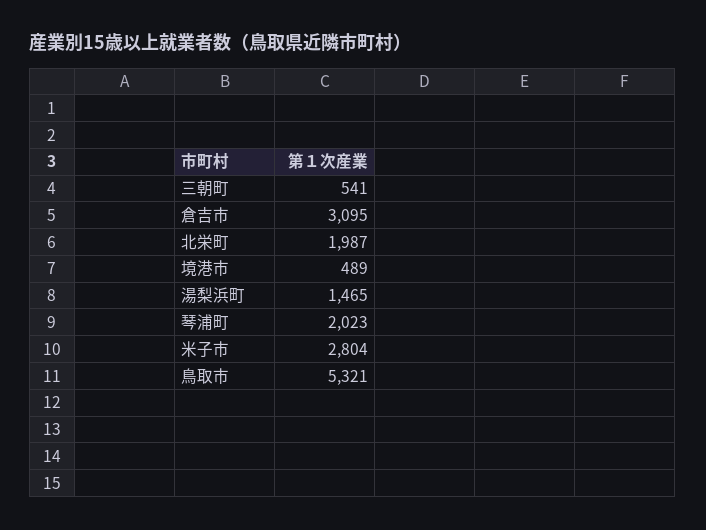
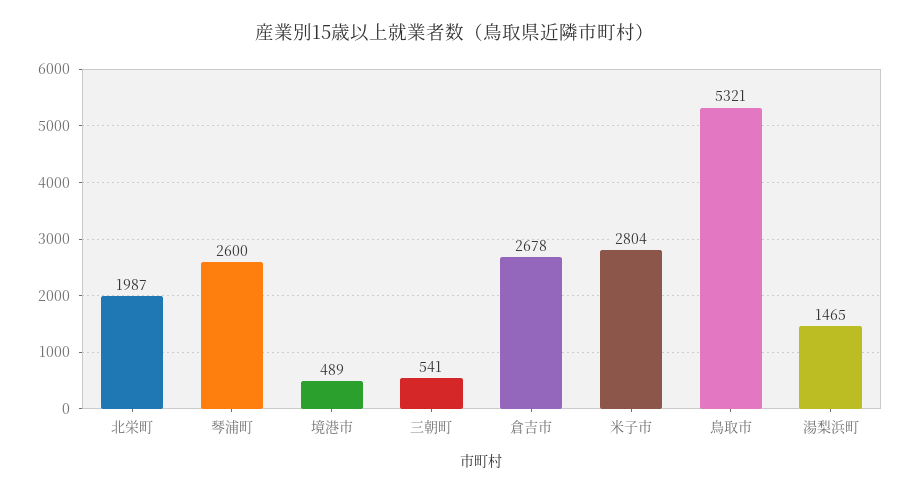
  {
    "三朝町": 541,
-   "倉吉市": 3095,
+   "倉吉市": 2678,
    "北栄町": 1987,
    "境港市": 489,
    "湯梨浜町": 1465,
-   "琴浦町": 2023,
+   "琴浦町": 2600,
    "米子市": 2804,
    "鳥取市": 5321
  }

